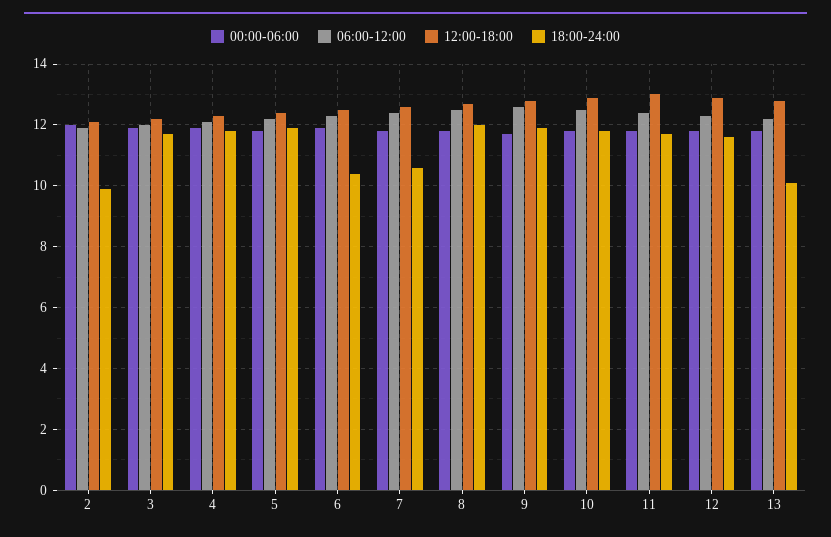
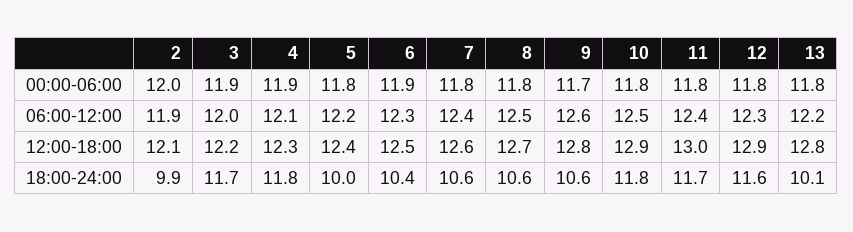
  {
    "00:00-06:00": {
      "2": 12,
      "3": 11.9,
      "4": 11.9,
      "5": 11.8,
      "6": 11.9,
      "7": 11.8,
      "8": 11.8,
      "9": 11.7,
      "10": 11.8,
      "11": 11.8,
      "12": 11.8,
      "13": 11.8
    },
    "06:00-12:00": {
      "2": 11.9,
      "3": 12,
      "4": 12.1,
      "5": 12.2,
      "6": 12.3,
      "7": 12.4,
      "8": 12.5,
      "9": 12.6,
      "10": 12.5,
      "11": 12.4,
      "12": 12.3,
      "13": 12.2
    },
    "12:00-18:00": {
      "2": 12.1,
      "3": 12.2,
      "4": 12.3,
      "5": 12.4,
      "6": 12.5,
      "7": 12.6,
      "8": 12.7,
      "9": 12.8,
      "10": 12.9,
      "11": 13,
      "12": 12.9,
      "13": 12.8
    },
    "18:00-24:00": {
      "2": 9.9,
      "3": 11.7,
      "4": 11.8,
-     "5": 12,
+     "5": 10,
      "6": 10.4,
      "7": 10.6,
-     "8": 12,
+     "8": 10.6,
-     "9": 12,
+     "9": 10.6,
      "10": 11.8,
      "11": 11.7,
      "12": 11.6,
      "13": 10.1
    }
  }

